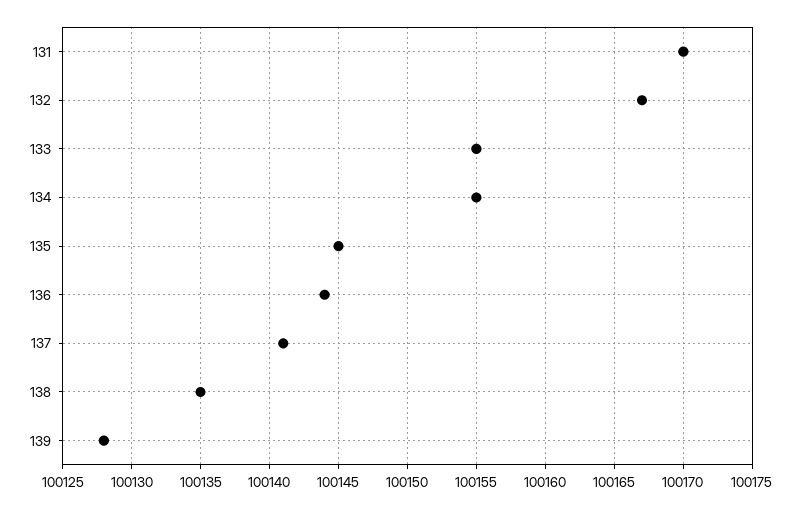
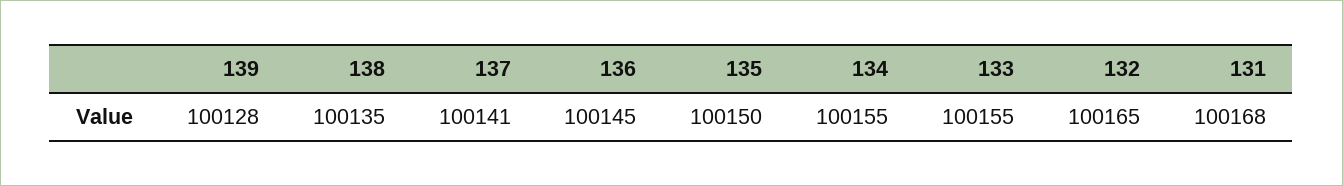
  {
-   "131": 100170,
+   "131": 100168,
-   "132": 100167,
+   "132": 100165,
    "133": 100155,
    "134": 100155,
-   "135": 100145,
+   "135": 100150,
-   "136": 100144,
+   "136": 100145,
    "137": 100141,
    "138": 100135,
    "139": 100128
  }

